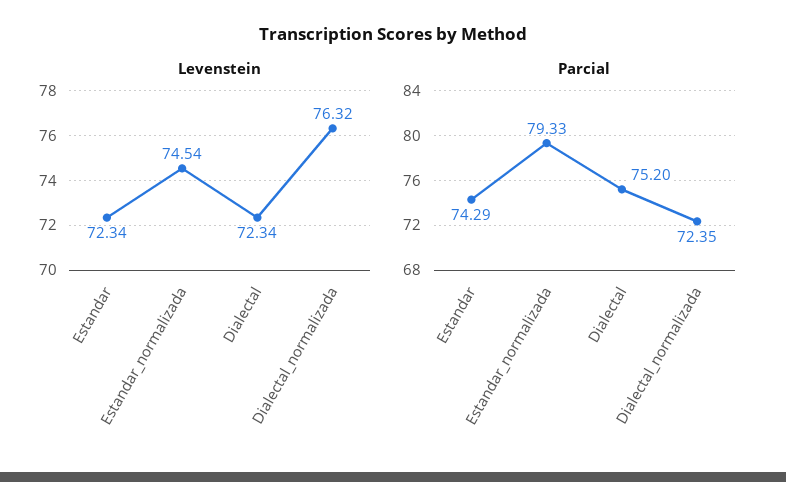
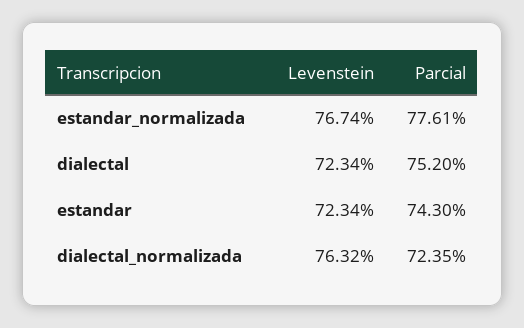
  {
    "Levenstein": {
      "Estandar": 72.34,
-     "Estandar_normalizada": 74.54,
+     "Estandar_normalizada": 76.74,
      "Dialectal": 72.34,
      "Dialectal_normalizada": 76.32
    },
    "Parcial": {
-     "Estandar": 74.29,
+     "Estandar": 74.3,
-     "Estandar_normalizada": 79.33,
+     "Estandar_normalizada": 77.61,
      "Dialectal": 75.2,
      "Dialectal_normalizada": 72.35
    }
  }

